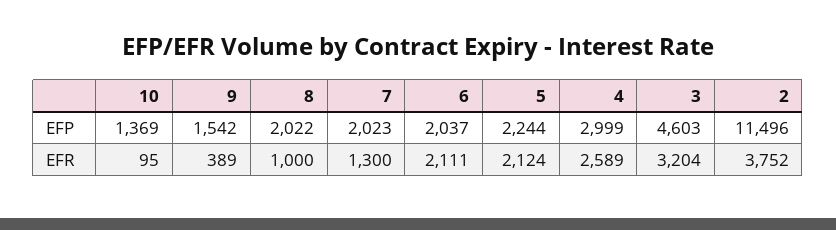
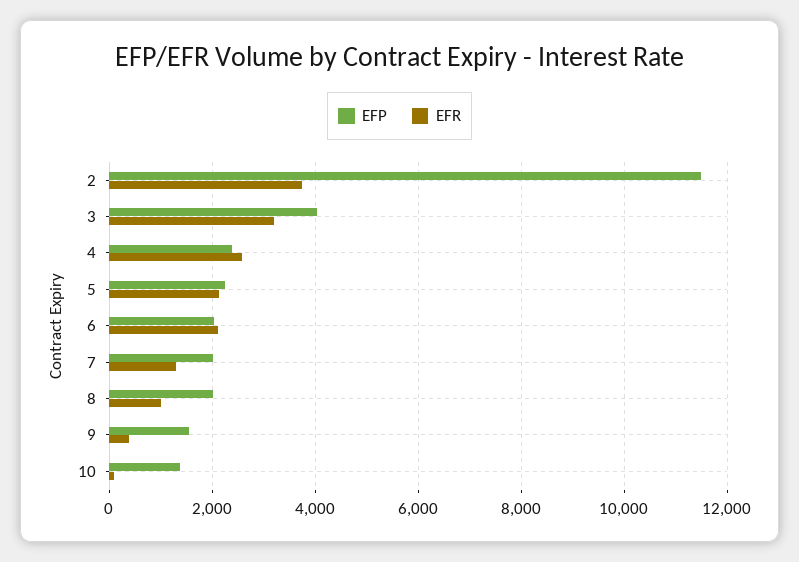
  {
    "EFP": {
      "10": 1369,
      "9": 1542,
      "8": 2022,
      "7": 2023,
      "6": 2037,
      "5": 2244,
-     "4": 2999,
+     "4": 2400,
-     "3": 4603,
+     "3": 4000,
      "2": 11496
    },
    "EFR": {
      "10": 95,
      "9": 389,
      "8": 1000,
      "7": 1300,
      "6": 2111,
      "5": 2124,
      "4": 2589,
      "3": 3204,
      "2": 3752
    }
  }

